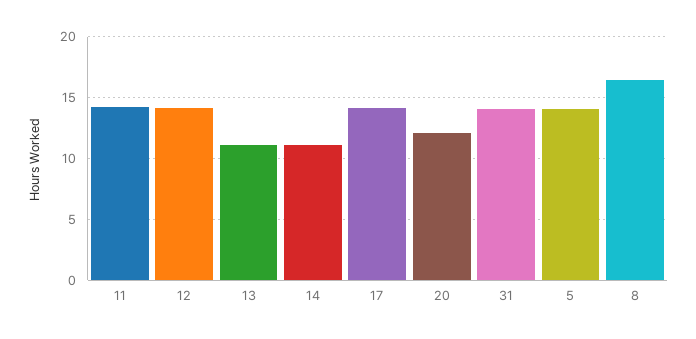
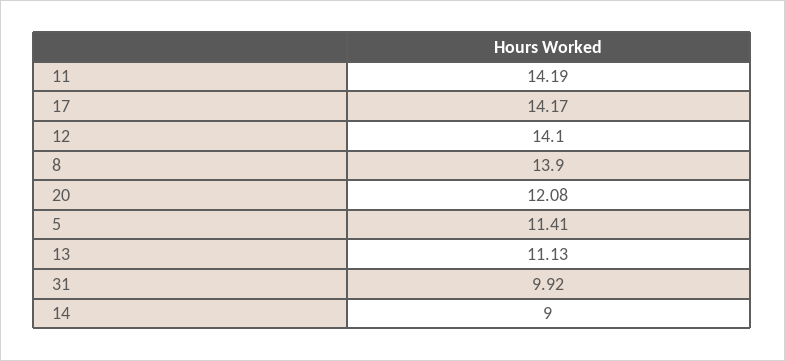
  {
    "11": 14.19,
    "12": 14.1,
    "13": 11.13,
-   "14": 11,
+   "14": 9,
    "17": 14.17,
    "20": 12.08,
-   "31": 14,
+   "31": 9.92,
-   "5": 14,
+   "5": 11.41,
-   "8": 16.5
+   "8": 13.9
  }

